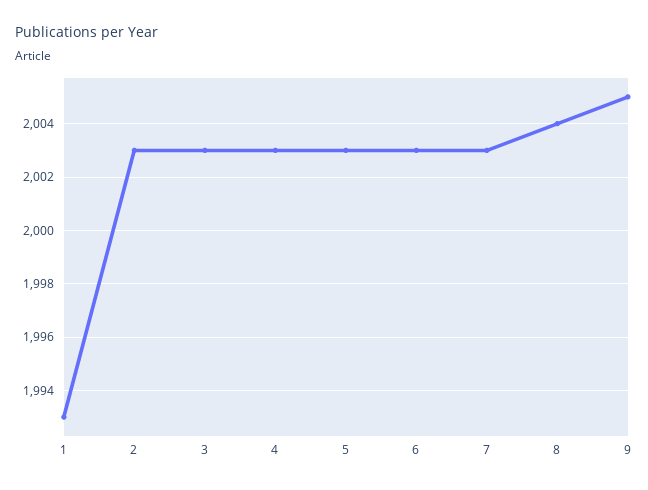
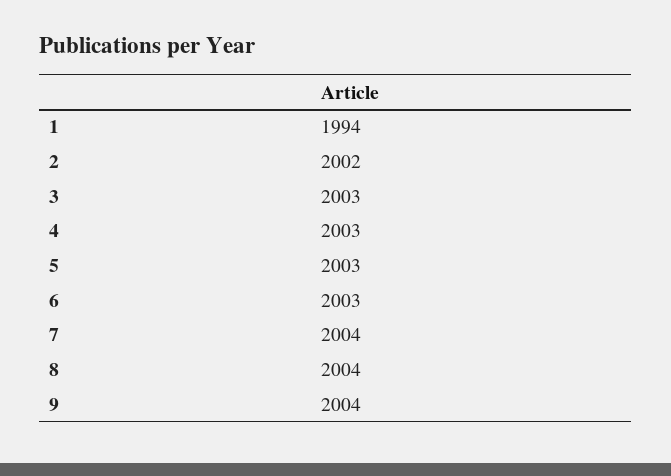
  {
-   "1": 1993,
+   "1": 1994,
-   "2": 2003,
+   "2": 2002,
    "3": 2003,
    "4": 2003,
    "5": 2003,
    "6": 2003,
-   "7": 2003,
+   "7": 2004,
    "8": 2004,
-   "9": 2005
+   "9": 2004
  }

